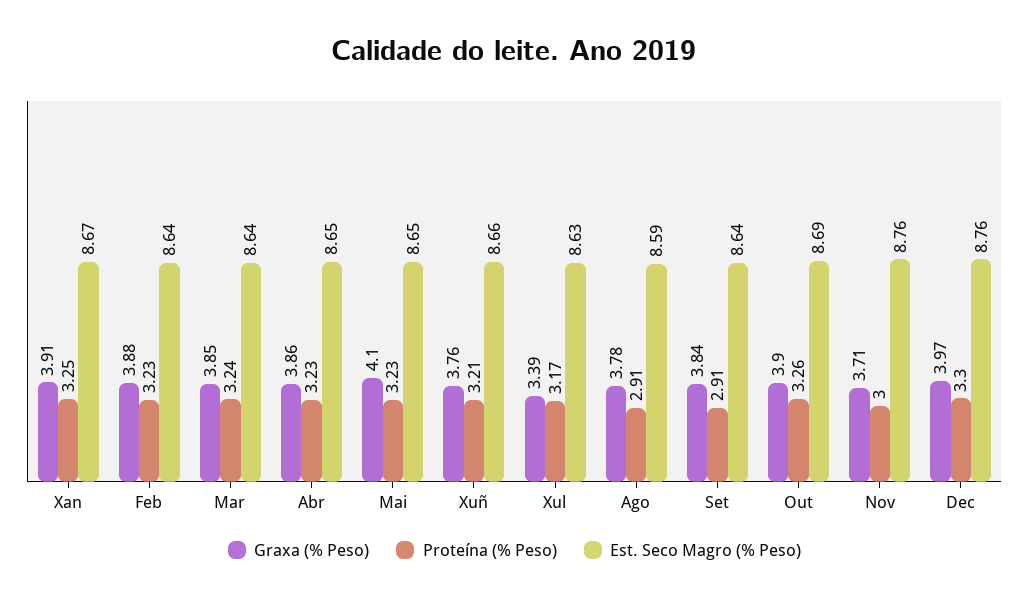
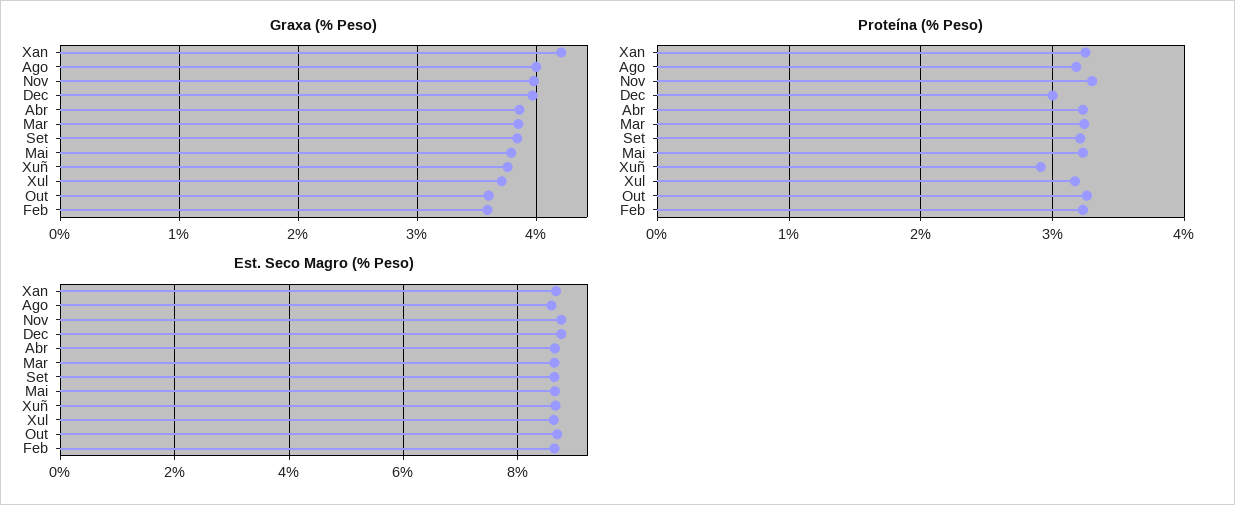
  {
    "Graxa (% Peso)": {
-     "Xan": 3.91,
+     "Xan": 4.2,
-     "Feb": 3.88,
+     "Feb": 3.6,
      "Mar": 3.85,
      "Abr": 3.86,
-     "Mai": 4.1,
+     "Mai": 3.8,
      "Xuñ": 3.76,
-     "Xul": 3.39,
+     "Xul": 3.7,
-     "Ago": 3.78,
+     "Ago": 4,
      "Set": 3.84,
-     "Out": 3.9,
+     "Out": 3.6,
-     "Nov": 3.71,
+     "Nov": 4,
      "Dec": 3.97
    },
    "Proteína (% Peso)": {
      "Xan": 3.25,
      "Feb": 3.23,
      "Mar": 3.24,
      "Abr": 3.23,
      "Mai": 3.23,
-     "Xuñ": 3.21,
+     "Xuñ": 2.9,
      "Xul": 3.17,
-     "Ago": 2.91,
+     "Ago": 3.2,
-     "Set": 2.91,
+     "Set": 3.2,
      "Out": 3.26,
-     "Nov": 3,
+     "Nov": 3.3,
-     "Dec": 3.3
+     "Dec": 3
    },
    "Est. Seco Magro (% Peso)": {
      "Xan": 8.67,
      "Feb": 8.64,
      "Mar": 8.64,
      "Abr": 8.65,
      "Mai": 8.65,
      "Xuñ": 8.66,
      "Xul": 8.63,
      "Ago": 8.59,
      "Set": 8.64,
      "Out": 8.69,
      "Nov": 8.76,
      "Dec": 8.76
    }
  }

